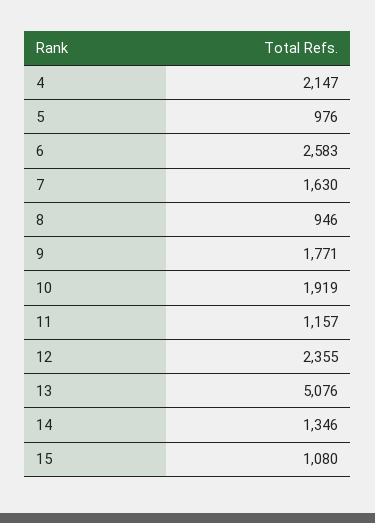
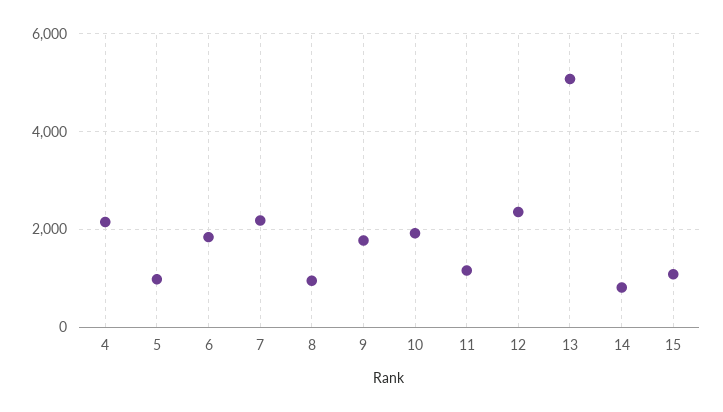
  {
    "4": 2147,
    "5": 976,
-   "6": 2583,
+   "6": 1800,
-   "7": 1630,
+   "7": 2200,
    "8": 946,
    "9": 1771,
    "10": 1919,
    "11": 1157,
    "12": 2355,
    "13": 5076,
-   "14": 1346,
+   "14": 800,
    "15": 1080
  }

